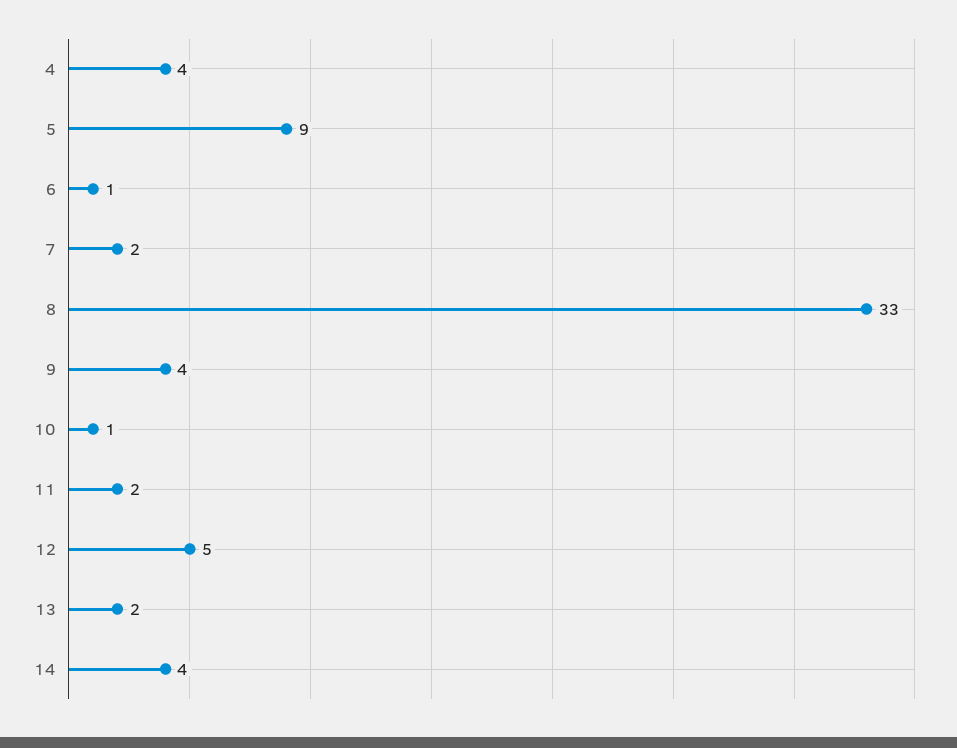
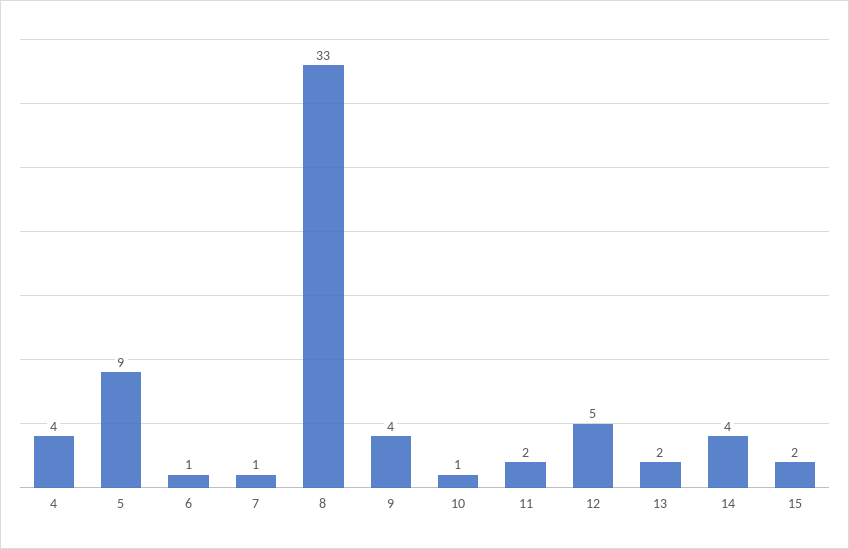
  {
    "4": 4,
    "5": 9,
    "6": 1,
-   "7": 2,
+   "7": 1,
    "8": 33,
    "9": 4,
    "10": 1,
    "11": 2,
    "12": 5,
    "13": 2,
-   "14": 4
+   "14": 4,
+   "15": 2
  }

